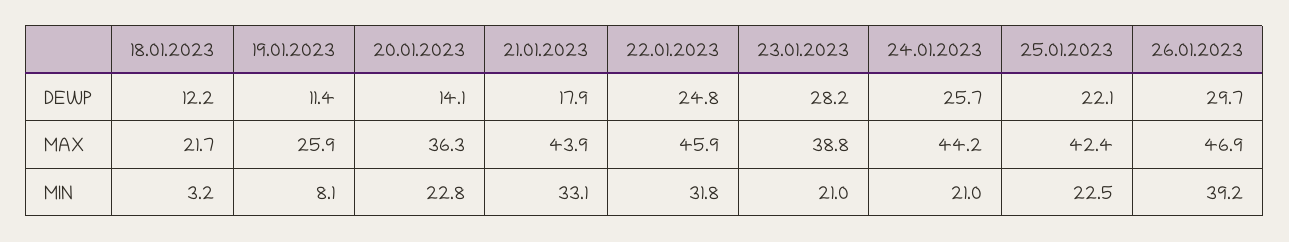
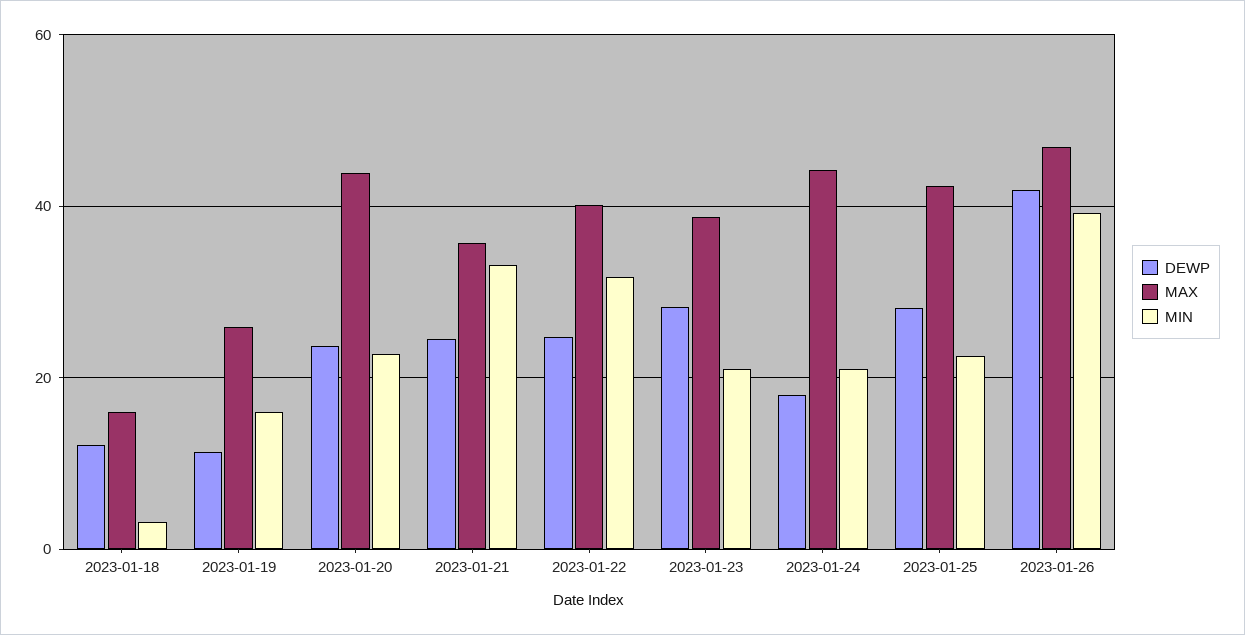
  {
    "DEWP": {
      "18.01.2023": 12.2,
      "19.01.2023": 11.4,
-     "20.01.2023": 14.1,
+     "20.01.2023": 24,
-     "21.01.2023": 17.9,
+     "21.01.2023": 24,
      "22.01.2023": 24.8,
      "23.01.2023": 28.2,
-     "24.01.2023": 25.7,
+     "24.01.2023": 18,
-     "25.01.2023": 22.1,
+     "25.01.2023": 28,
-     "26.01.2023": 29.7
+     "26.01.2023": 42
    },
    "MAX": {
-     "18.01.2023": 21.7,
+     "18.01.2023": 16,
      "19.01.2023": 25.9,
-     "20.01.2023": 36.3,
+     "20.01.2023": 44,
-     "21.01.2023": 43.9,
+     "21.01.2023": 36,
-     "22.01.2023": 45.9,
+     "22.01.2023": 40,
      "23.01.2023": 38.8,
      "24.01.2023": 44.2,
      "25.01.2023": 42.4,
      "26.01.2023": 46.9
    },
    "MIN": {
      "18.01.2023": 3.2,
-     "19.01.2023": 8.1,
+     "19.01.2023": 16,
      "20.01.2023": 22.8,
      "21.01.2023": 33.1,
      "22.01.2023": 31.8,
      "23.01.2023": 21,
      "24.01.2023": 21,
      "25.01.2023": 22.5,
      "26.01.2023": 39.2
    }
  }

